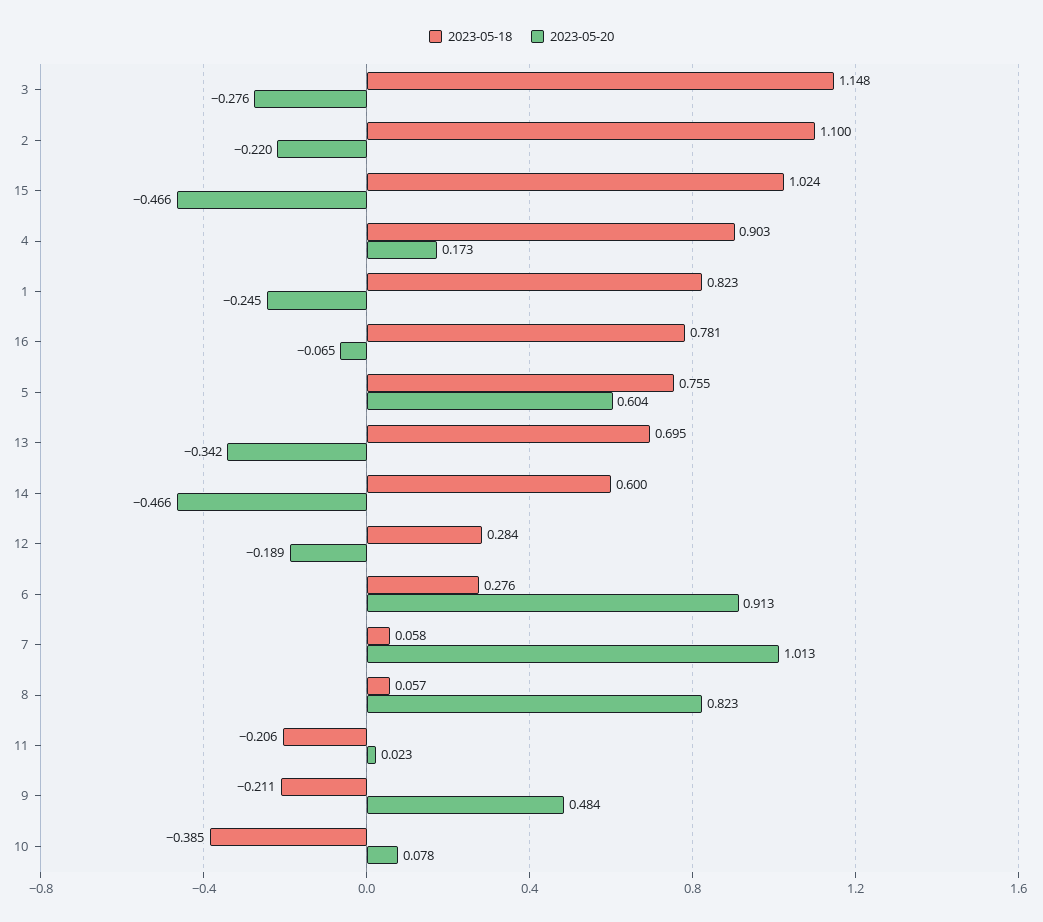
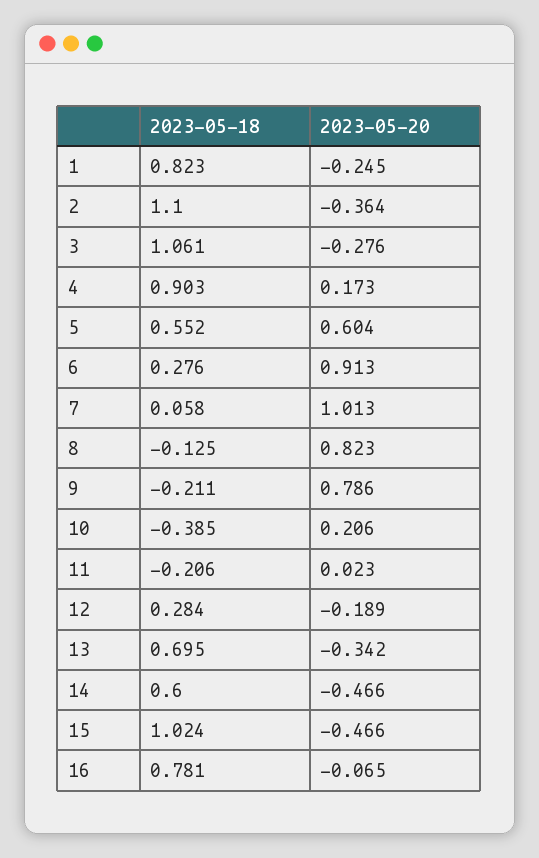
  {
    "2023-05-18": {
-     "3": 1.148,
+     "3": 1.061,
      "2": 1.1,
      "15": 1.024,
      "4": 0.903,
      "1": 0.823,
      "16": 0.781,
-     "5": 0.755,
+     "5": 0.552,
      "13": 0.695,
      "14": 0.6,
      "12": 0.284,
      "6": 0.276,
      "7": 0.058,
-     "8": 0.057,
+     "8": -0.125,
      "11": -0.206,
      "9": -0.211,
      "10": -0.385
    },
    "2023-05-20": {
      "3": -0.276,
-     "2": -0.22,
+     "2": -0.364,
      "15": -0.466,
      "4": 0.173,
      "1": -0.245,
      "16": -0.065,
      "5": 0.604,
      "13": -0.342,
      "14": -0.466,
      "12": -0.189,
      "6": 0.913,
      "7": 1.013,
      "8": 0.823,
      "11": 0.023,
-     "9": 0.484,
+     "9": 0.786,
-     "10": 0.078
+     "10": 0.206
    }
  }

